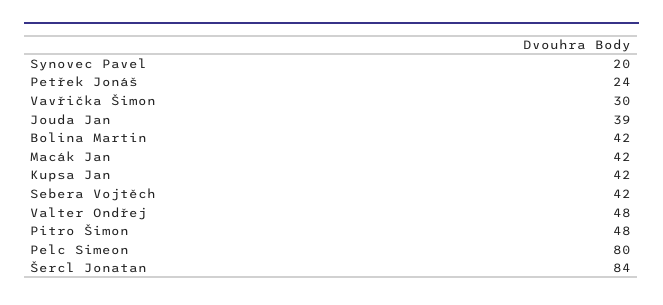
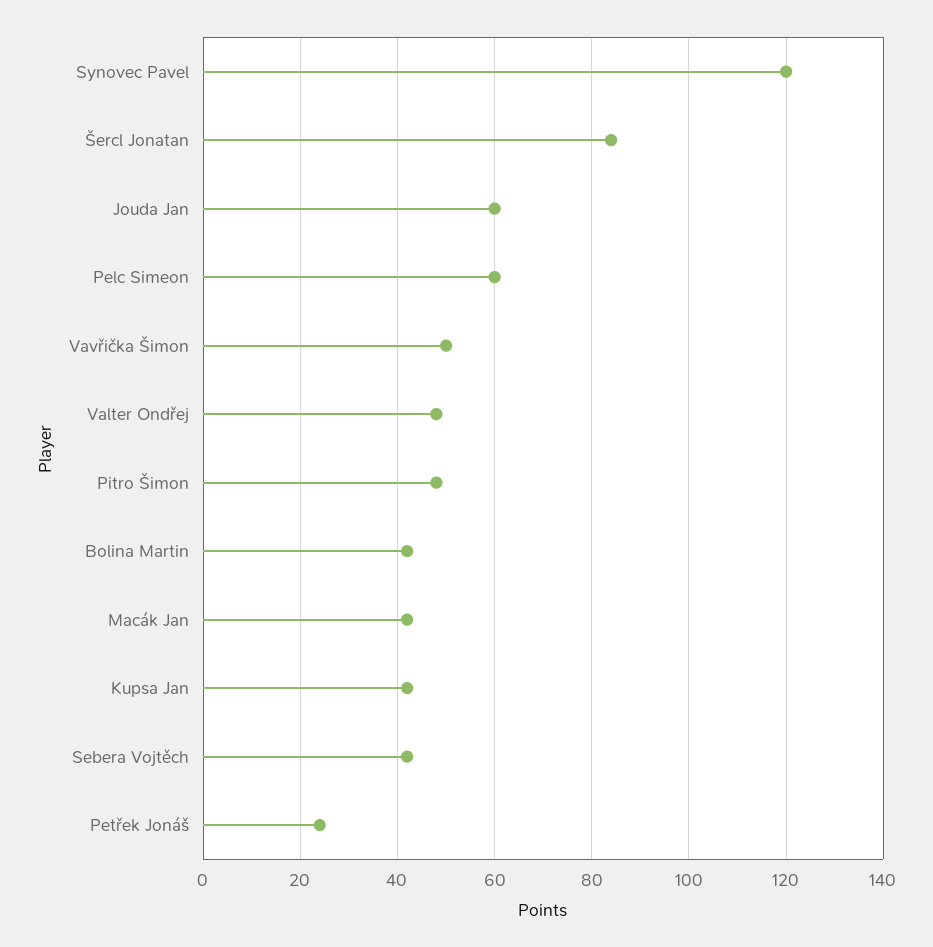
  {
-   "Synovec Pavel": 20,
+   "Synovec Pavel": 120,
    "Petřek Jonáš": 24,
-   "Vavřička Šimon": 30,
+   "Vavřička Šimon": 50,
-   "Jouda Jan": 39,
+   "Jouda Jan": 60,
    "Bolina Martin": 42,
    "Macák Jan": 42,
    "Kupsa Jan": 42,
    "Sebera Vojtěch": 42,
    "Valter Ondřej": 48,
    "Pitro Šimon": 48,
-   "Pelc Simeon": 80,
+   "Pelc Simeon": 60,
    "Šercl Jonatan": 84
  }

